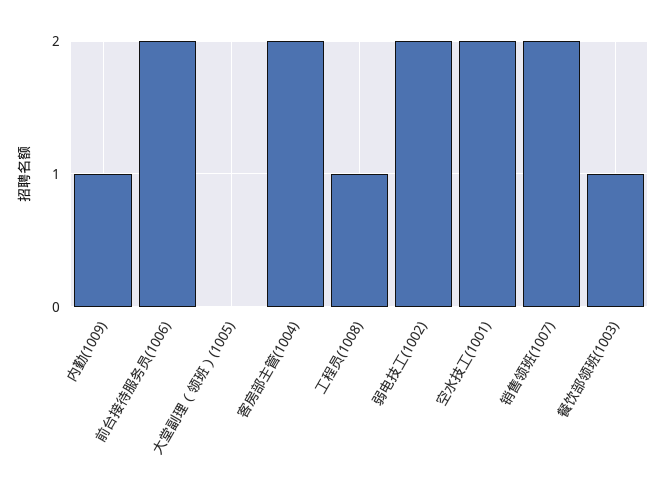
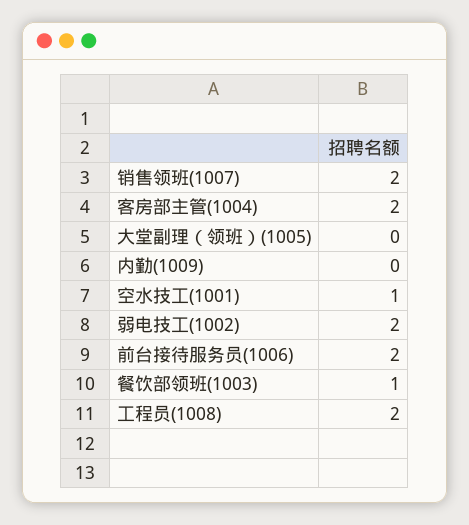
  {
-   "内勤(1009)": 1,
+   "内勤(1009)": 0,
    "前台接待服务员(1006)": 2,
    "大堂副理（领班）(1005)": 0,
    "客房部主管(1004)": 2,
-   "工程员(1008)": 1,
+   "工程员(1008)": 2,
    "弱电技工(1002)": 2,
-   "空水技工(1001)": 2,
+   "空水技工(1001)": 1,
    "销售领班(1007)": 2,
    "餐饮部领班(1003)": 1
  }

